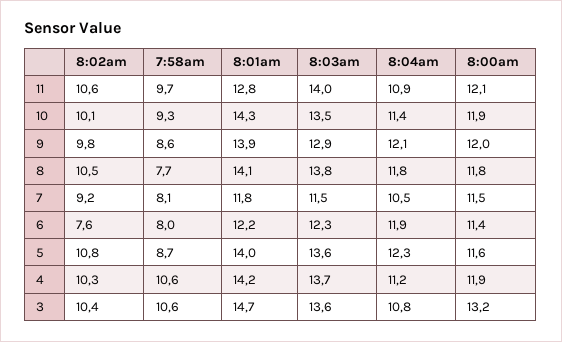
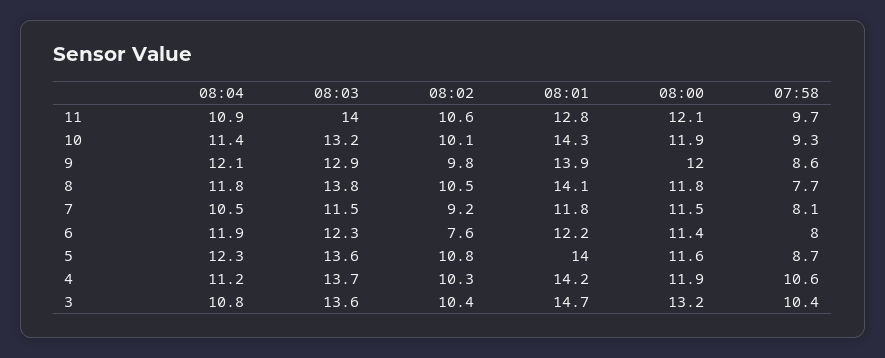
  {
    "8:02am": {
      "11": 10.6,
      "10": 10.1,
      "9": 9.8,
      "8": 10.5,
      "7": 9.2,
      "6": 7.6,
      "5": 10.8,
      "4": 10.3,
      "3": 10.4
    },
    "7:58am": {
      "11": 9.7,
      "10": 9.3,
      "9": 8.6,
      "8": 7.7,
      "7": 8.1,
      "6": 8,
      "5": 8.7,
      "4": 10.6,
-     "3": 10.6
+     "3": 10.4
    },
    "8:01am": {
      "11": 12.8,
      "10": 14.3,
      "9": 13.9,
      "8": 14.1,
      "7": 11.8,
      "6": 12.2,
      "5": 14,
      "4": 14.2,
      "3": 14.7
    },
    "8:03am": {
      "11": 14,
-     "10": 13.5,
+     "10": 13.2,
      "9": 12.9,
      "8": 13.8,
      "7": 11.5,
      "6": 12.3,
      "5": 13.6,
      "4": 13.7,
      "3": 13.6
    },
    "8:04am": {
      "11": 10.9,
      "10": 11.4,
      "9": 12.1,
      "8": 11.8,
      "7": 10.5,
      "6": 11.9,
      "5": 12.3,
      "4": 11.2,
      "3": 10.8
    },
    "8:00am": {
      "11": 12.1,
      "10": 11.9,
      "9": 12,
      "8": 11.8,
      "7": 11.5,
      "6": 11.4,
      "5": 11.6,
      "4": 11.9,
      "3": 13.2
    }
  }

